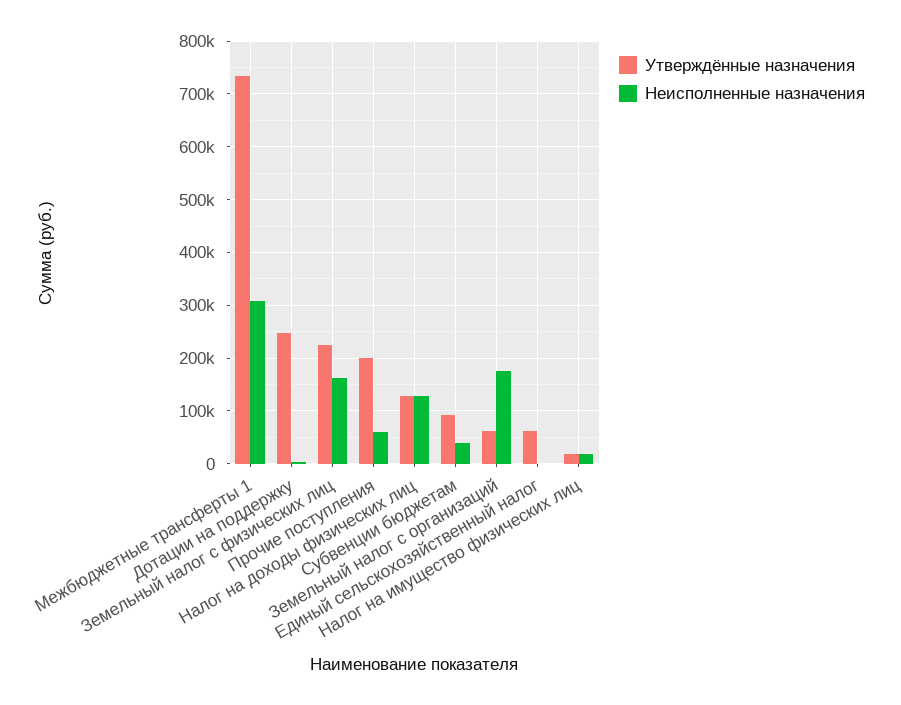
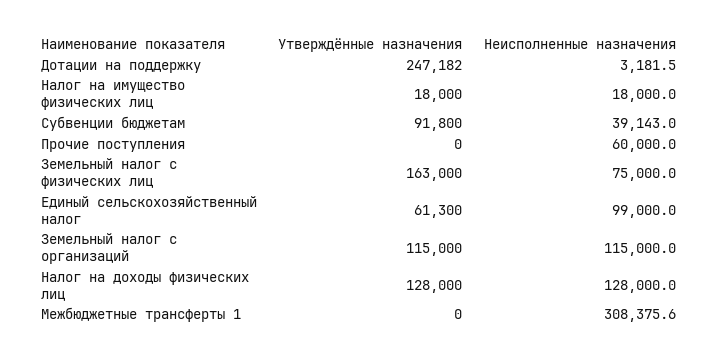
  {
    "Утверждённые назначения": {
-     "Межбюджетные трансферты 1": 740000,
+     "Межбюджетные трансферты 1": 0,
      "Дотации на поддержку": 247182,
-     "Земельный налог с физических лиц": 220000,
+     "Земельный налог с физических лиц": 163000,
-     "Прочие поступления": 200000,
+     "Прочие поступления": 0,
      "Налог на доходы физических лиц": 128000,
      "Субвенции бюджетам": 91800,
-     "Земельный налог с организаций": 60000,
+     "Земельный налог с организаций": 115000,
      "Единый сельскохозяйственный налог": 61300,
      "Налог на имущество физических лиц": 18000
    },
    "Неисполненные назначения": {
      "Межбюджетные трансферты 1": 308375.6,
      "Дотации на поддержку": 3181.5,
-     "Земельный налог с физических лиц": 160000,
+     "Земельный налог с физических лиц": 75000,
      "Прочие поступления": 60000,
      "Налог на доходы физических лиц": 128000,
      "Субвенции бюджетам": 39143,
-     "Земельный налог с организаций": 180000,
+     "Земельный налог с организаций": 115000,
-     "Единый сельскохозяйственный налог": 0,
+     "Единый сельскохозяйственный налог": 99000,
      "Налог на имущество физических лиц": 18000
    }
  }

